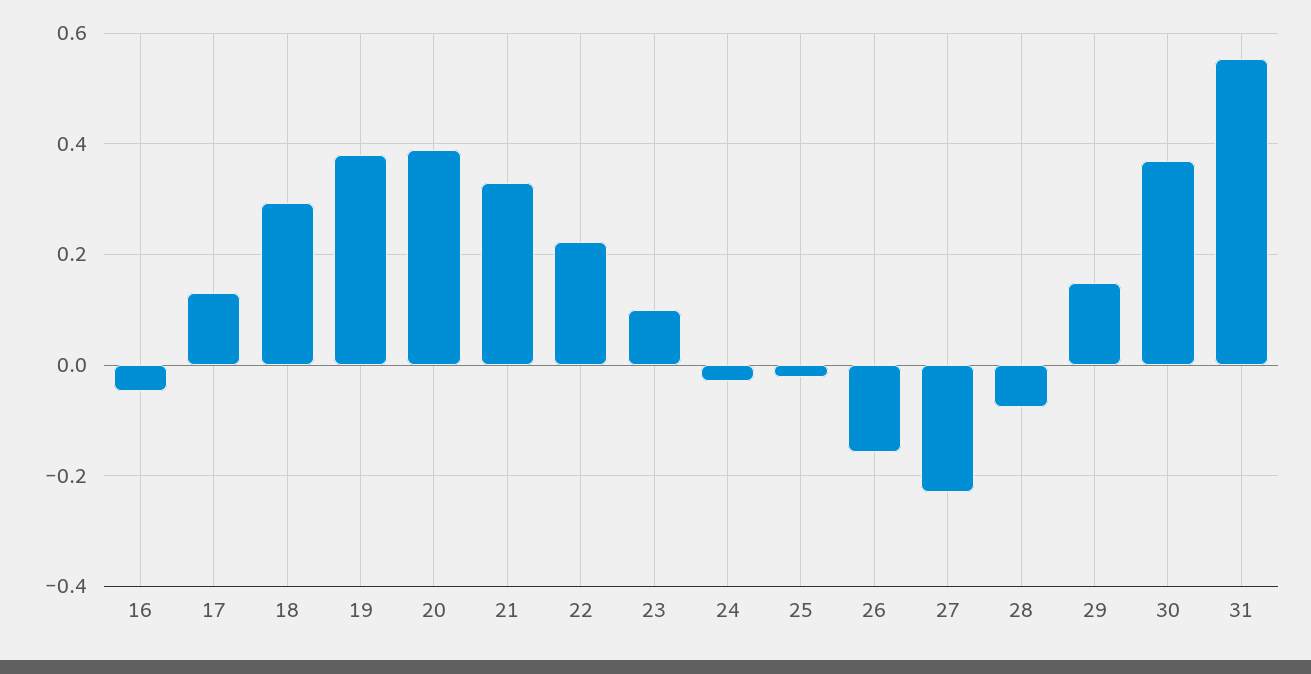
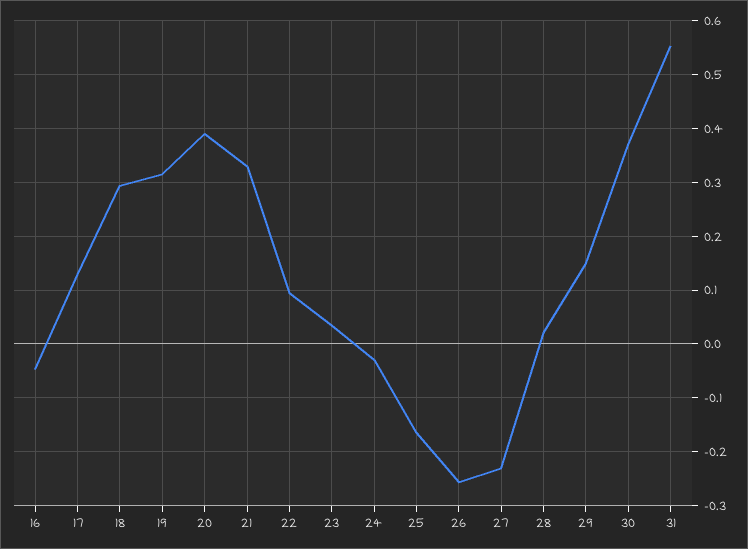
  {
    "16": -0.04,
    "17": 0.12,
    "18": 0.3,
-   "19": 0.38,
+   "19": 0.32,
    "20": 0.38,
    "21": 0.32,
-   "22": 0.22,
+   "22": 0.1,
-   "23": 0.1,
+   "23": 0.04,
    "24": -0.02,
-   "25": -0.02,
+   "25": -0.16,
-   "26": -0.16,
+   "26": -0.26,
    "27": -0.24,
-   "28": -0.08,
+   "28": 0.02,
    "29": 0.14,
    "30": 0.36,
    "31": 0.56
  }

